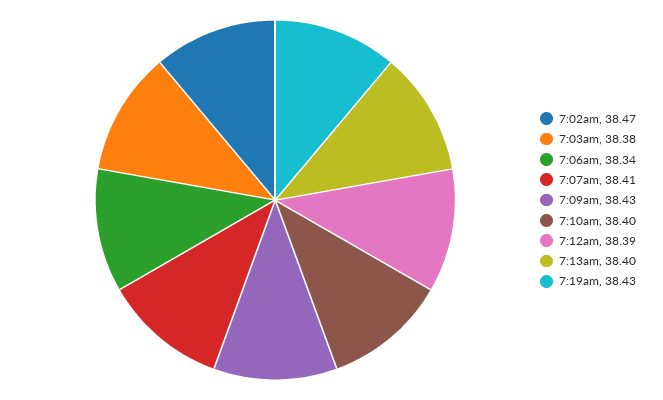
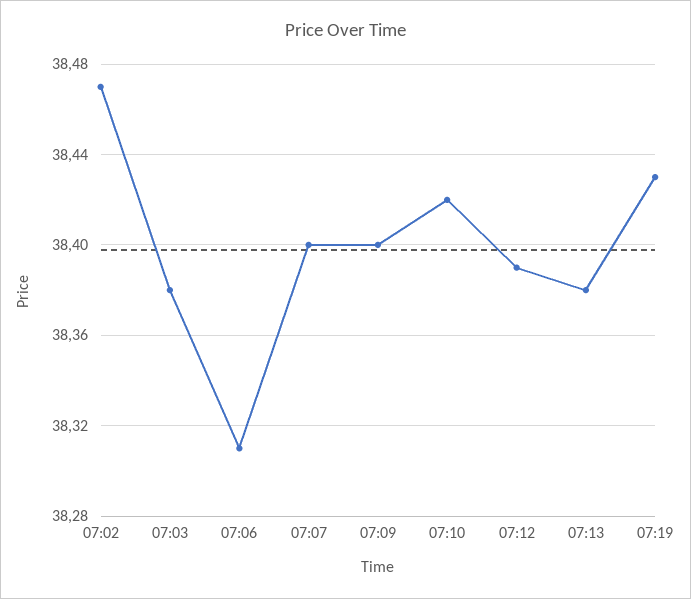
  {
    "7:02am": 38.47,
    "7:03am": 38.38,
-   "7:06am": 38.34,
+   "7:06am": 38.31,
-   "7:07am": 38.41,
+   "7:07am": 38.4,
-   "7:09am": 38.43,
+   "7:09am": 38.4,
-   "7:10am": 38.4,
+   "7:10am": 38.42,
    "7:12am": 38.39,
-   "7:13am": 38.4,
+   "7:13am": 38.38,
    "7:19am": 38.43
  }

